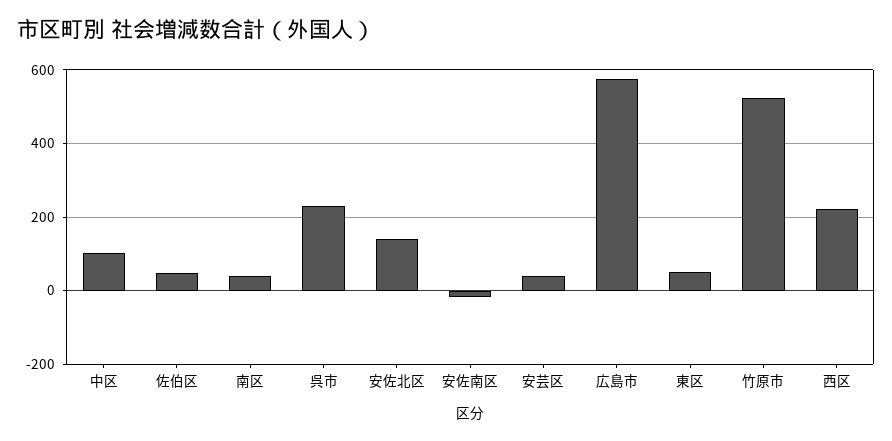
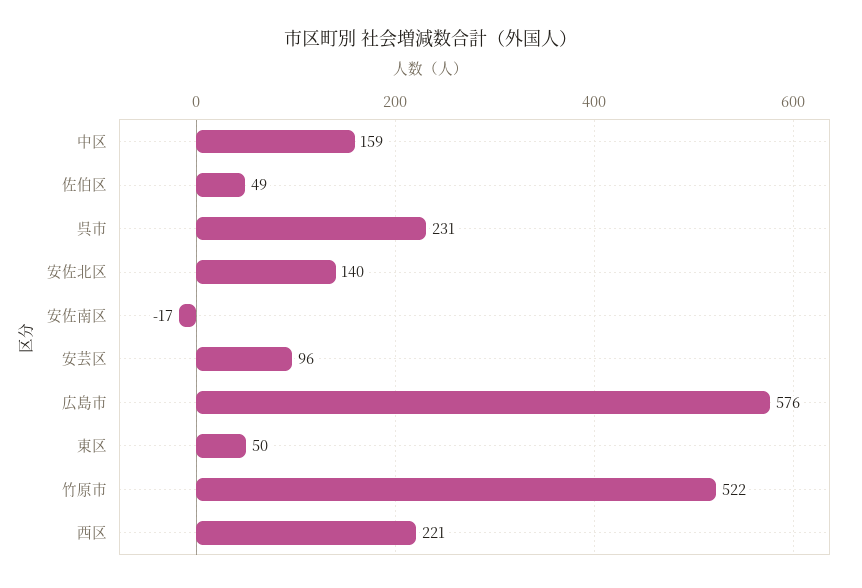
  {
-   "中区": 100,
+   "中区": 159,
    "佐伯区": 49,
-   "南区": 40,
    "呉市": 231,
    "安佐北区": 140,
    "安佐南区": -17,
-   "安芸区": 40,
+   "安芸区": 96,
    "広島市": 576,
    "東区": 50,
    "竹原市": 522,
    "西区": 221
  }

